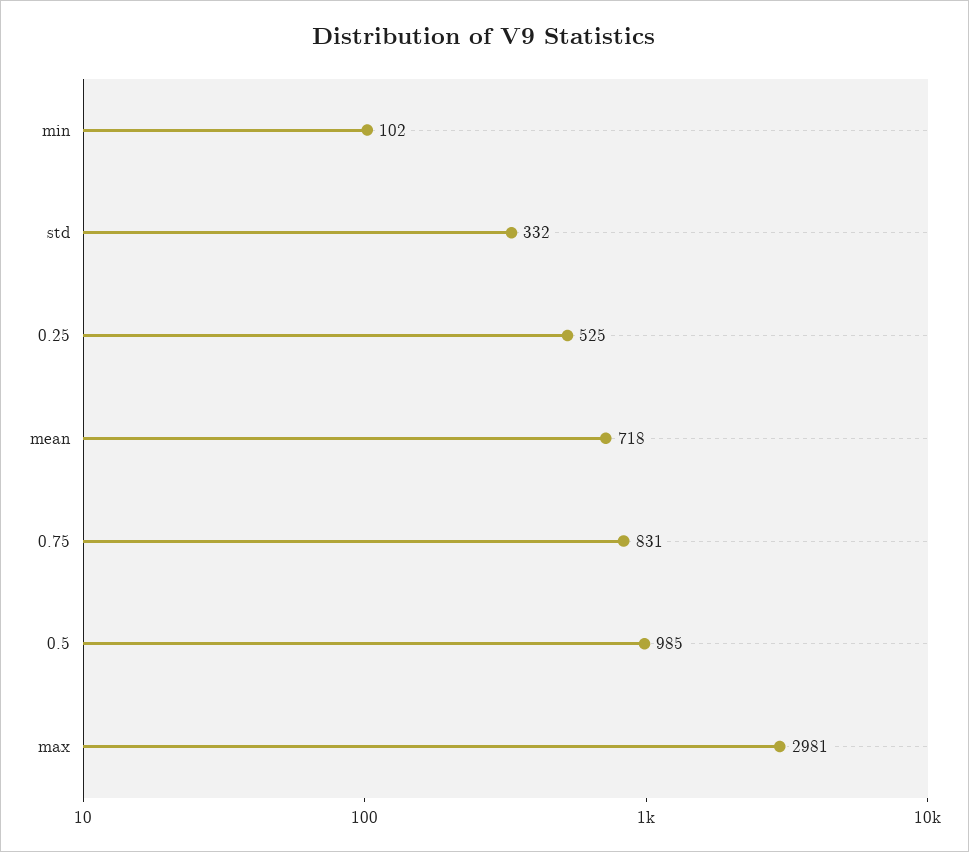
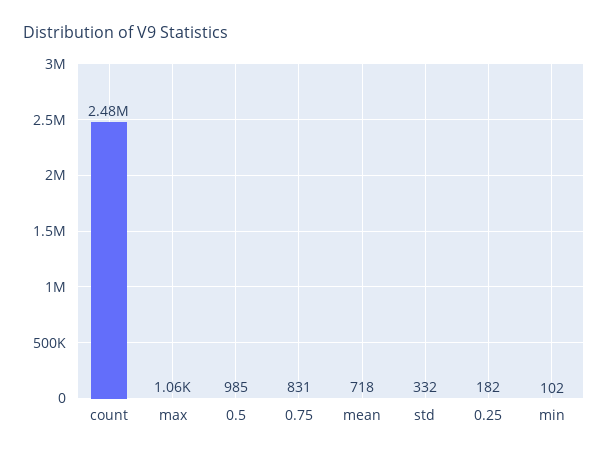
  {
    "min": 102,
    "std": 332,
-   "0.25": 525,
+   "0.25": 182,
    "mean": 718,
    "0.75": 831,
    "0.5": 985,
-   "max": 2981
+   "max": 1060,
+   "count": 2480000
  }

